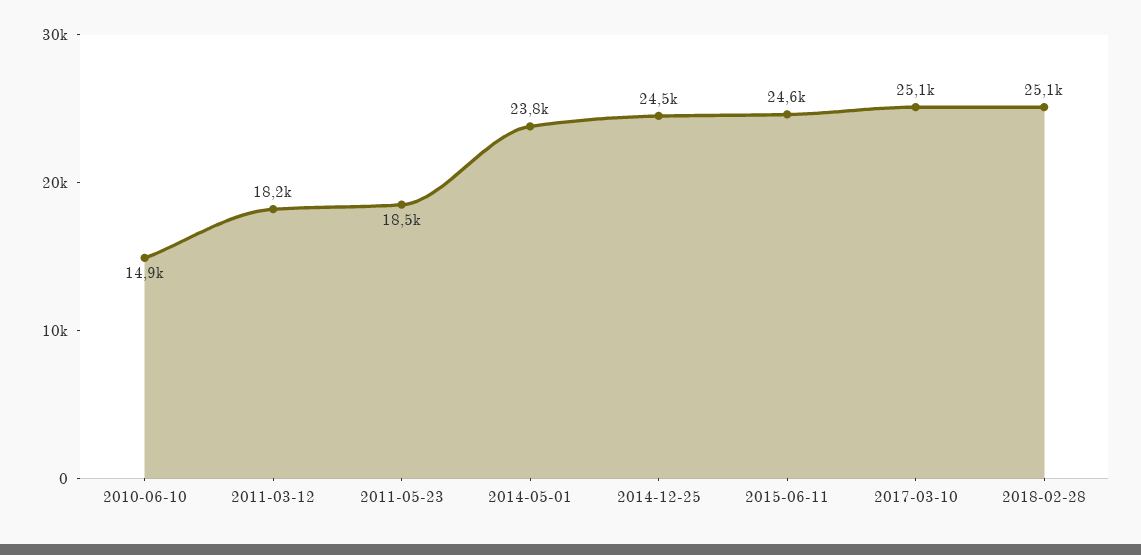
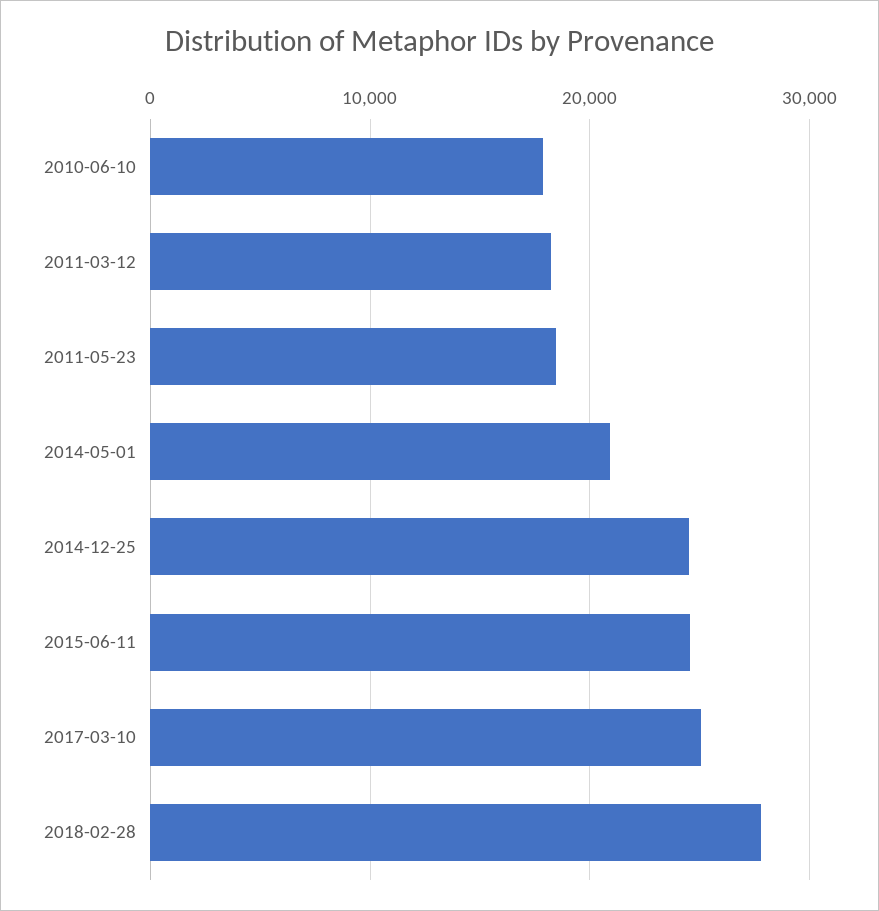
  {
-   "2010-06-10": 14900,
+   "2010-06-10": 18000,
    "2011-03-12": 18200,
    "2011-05-23": 18500,
-   "2014-05-01": 23800,
+   "2014-05-01": 21000,
    "2014-12-25": 24500,
    "2015-06-11": 24600,
    "2017-03-10": 25100,
-   "2018-02-28": 25100
+   "2018-02-28": 28000
  }

